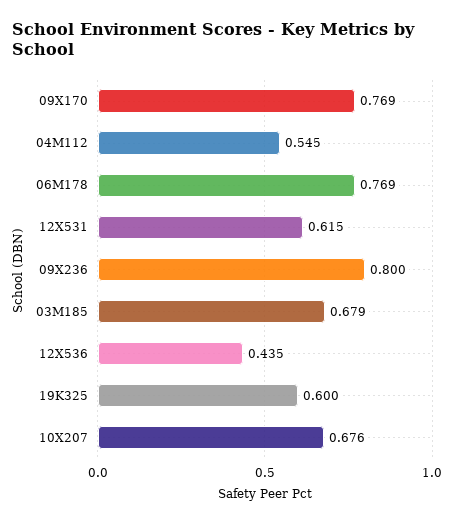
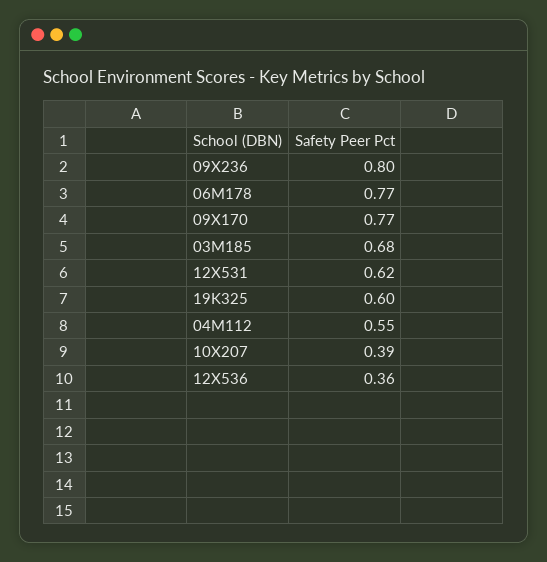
  {
    "09X170": 0.769,
    "04M112": 0.545,
    "06M178": 0.769,
    "12X531": 0.615,
    "09X236": 0.8,
    "03M185": 0.679,
-   "12X536": 0.435,
+   "12X536": 0.36,
    "19K325": 0.6,
-   "10X207": 0.676
+   "10X207": 0.39
  }

